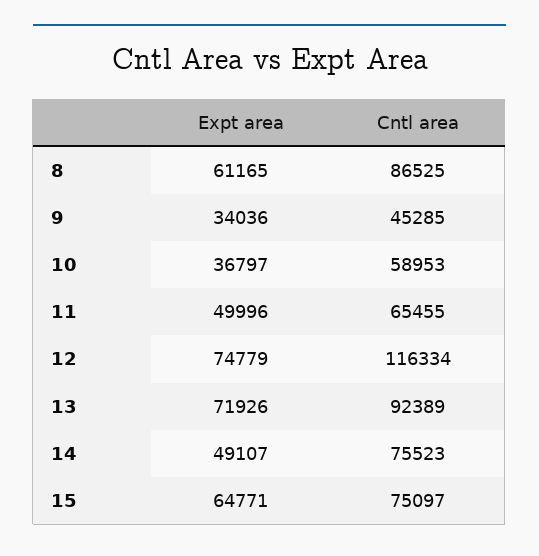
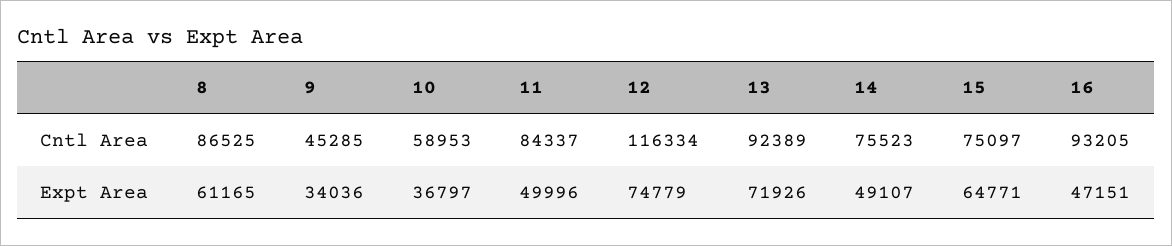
  {
    "Expt area": {
      "8": 61165,
      "9": 34036,
      "10": 36797,
      "11": 49996,
      "12": 74779,
      "13": 71926,
      "14": 49107,
-     "15": 64771
+     "15": 64771,
+     "16": 47151
    },
    "Cntl area": {
      "8": 86525,
      "9": 45285,
      "10": 58953,
-     "11": 65455,
+     "11": 84337,
      "12": 116334,
      "13": 92389,
      "14": 75523,
-     "15": 75097
+     "15": 75097,
+     "16": 93205
    }
  }

